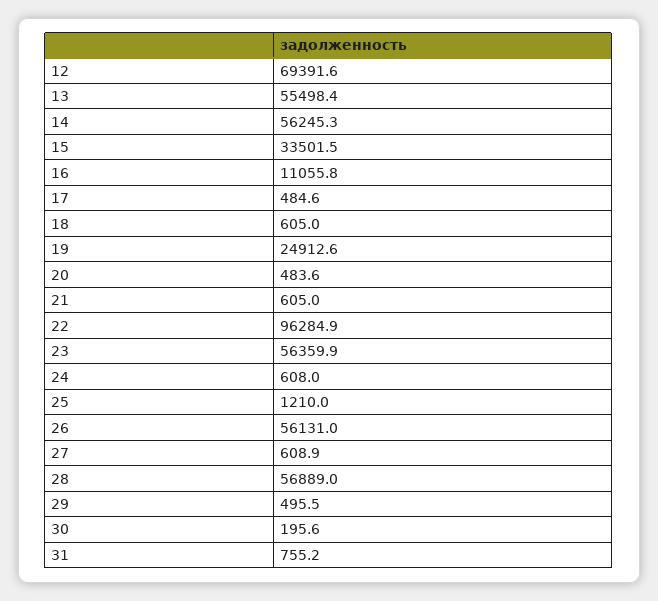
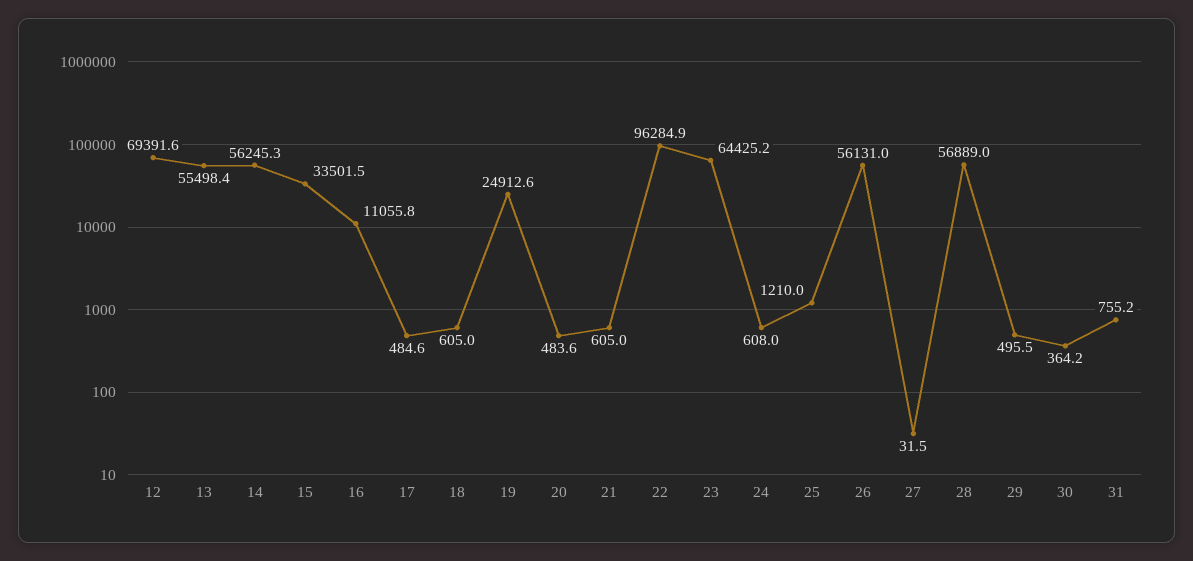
  {
    "12": 69391.6,
    "13": 55498.4,
    "14": 56245.3,
    "15": 33501.5,
    "16": 11055.8,
    "17": 484.6,
    "18": 605,
    "19": 24912.6,
    "20": 483.6,
    "21": 605,
    "22": 96284.9,
-   "23": 56359.9,
+   "23": 64425.2,
    "24": 608,
    "25": 1210,
    "26": 56131,
-   "27": 608.9,
+   "27": 31.5,
    "28": 56889,
    "29": 495.5,
-   "30": 195.6,
+   "30": 364.2,
    "31": 755.2
  }

